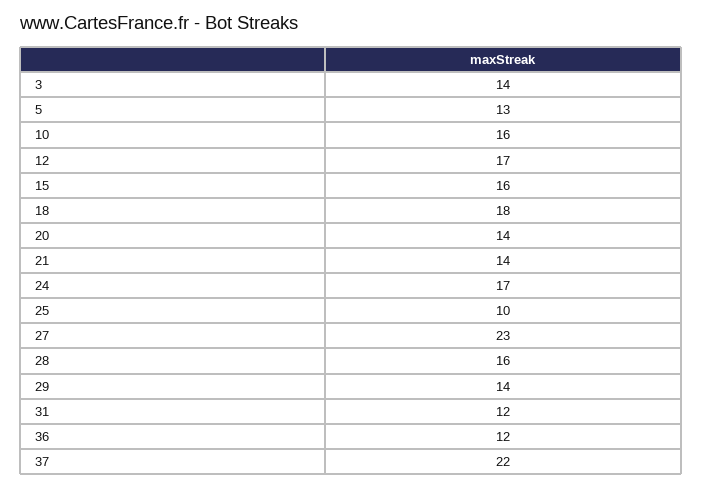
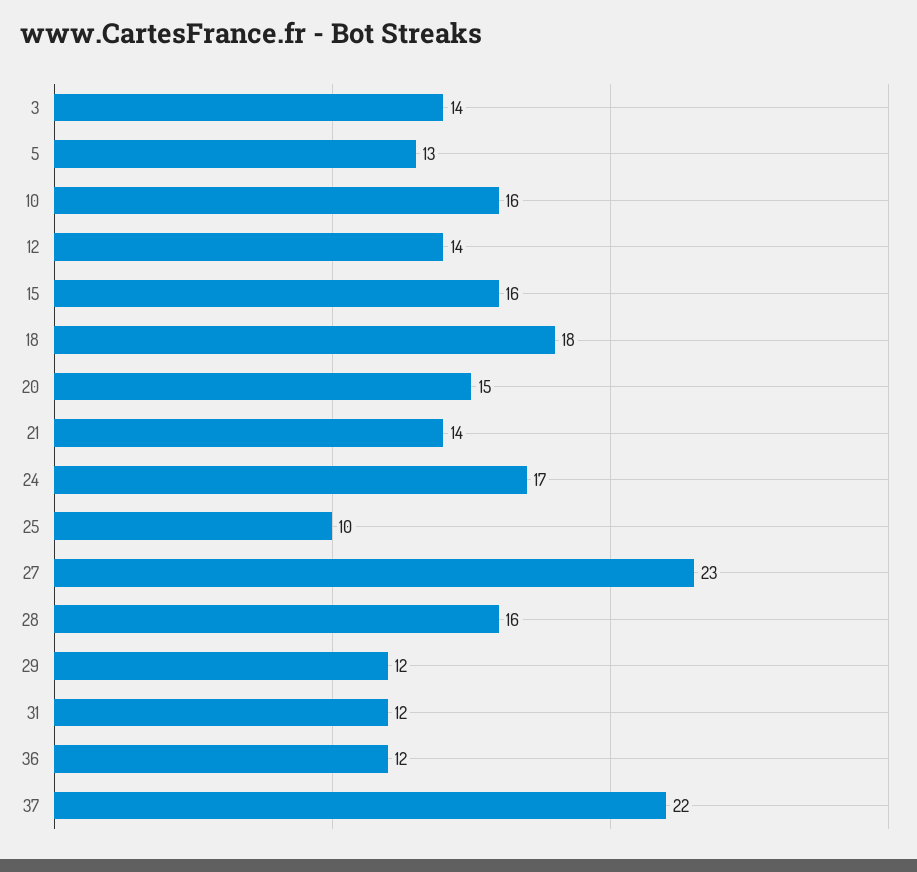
  {
    "3": 14,
    "5": 13,
    "10": 16,
-   "12": 17,
+   "12": 14,
    "15": 16,
    "18": 18,
-   "20": 14,
+   "20": 15,
    "21": 14,
    "24": 17,
    "25": 10,
    "27": 23,
    "28": 16,
-   "29": 14,
+   "29": 12,
    "31": 12,
    "36": 12,
    "37": 22
  }

